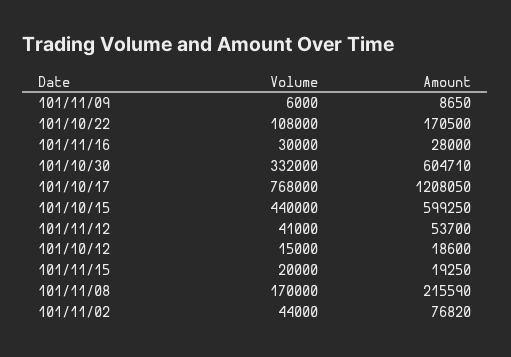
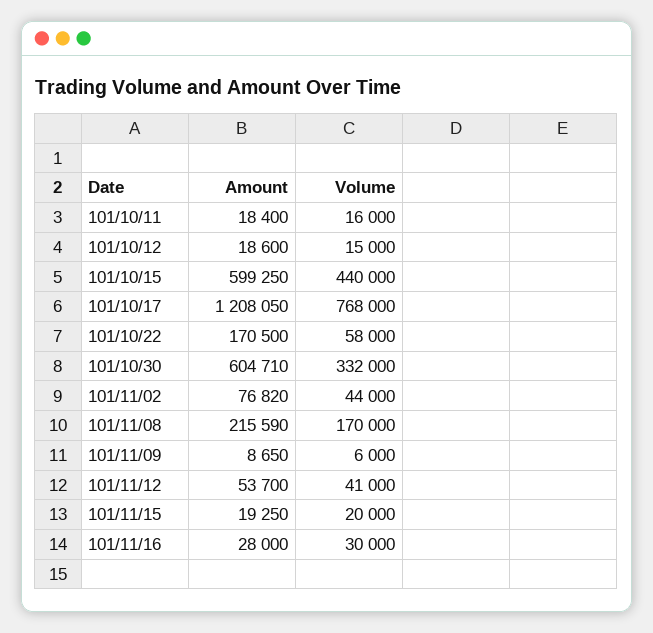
  {
    "Volume": {
      "101/11/09": 6000,
-     "101/10/22": 108000,
+     "101/10/22": 58000,
      "101/11/16": 30000,
      "101/10/30": 332000,
      "101/10/17": 768000,
      "101/10/15": 440000,
      "101/11/12": 41000,
      "101/10/12": 15000,
      "101/11/15": 20000,
      "101/11/08": 170000,
-     "101/11/02": 44000
+     "101/11/02": 44000,
+     "101/10/11": 16000
    },
    "Amount": {
      "101/11/09": 8650,
      "101/10/22": 170500,
      "101/11/16": 28000,
      "101/10/30": 604710,
      "101/10/17": 1208050,
      "101/10/15": 599250,
      "101/11/12": 53700,
      "101/10/12": 18600,
      "101/11/15": 19250,
      "101/11/08": 215590,
-     "101/11/02": 76820
+     "101/11/02": 76820,
+     "101/10/11": 18400
    }
  }

